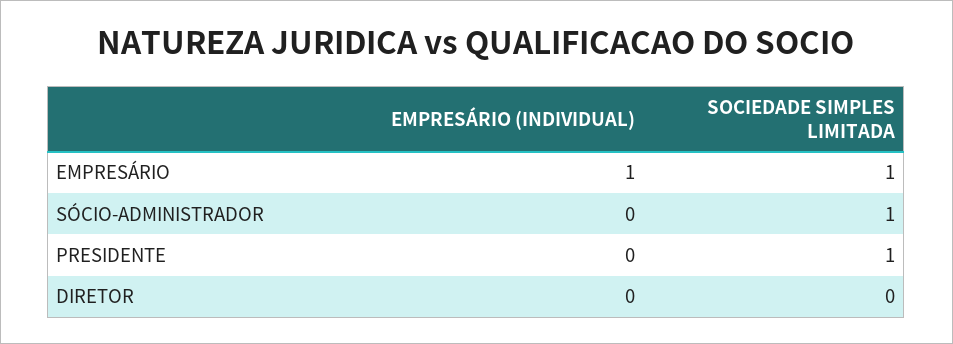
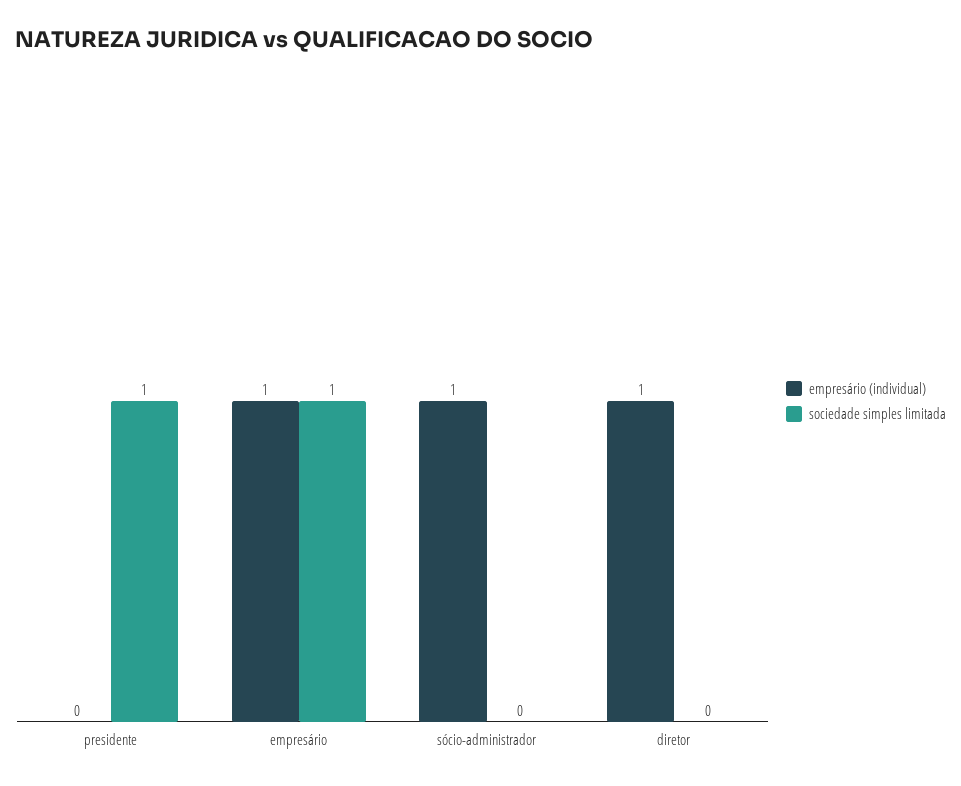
  {
    "EMPRESÁRIO (INDIVIDUAL)": {
      "EMPRESÁRIO": 1,
-     "SÓCIO-ADMINISTRADOR": 0,
+     "SÓCIO-ADMINISTRADOR": 1,
      "PRESIDENTE": 0,
-     "DIRETOR": 0
+     "DIRETOR": 1
    },
    "SOCIEDADE SIMPLES LIMITADA": {
      "EMPRESÁRIO": 1,
-     "SÓCIO-ADMINISTRADOR": 1,
+     "SÓCIO-ADMINISTRADOR": 0,
      "PRESIDENTE": 1,
      "DIRETOR": 0
    }
  }

